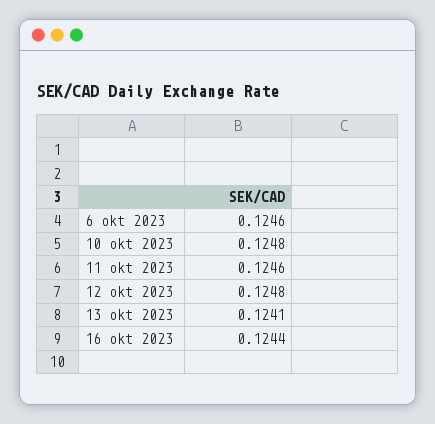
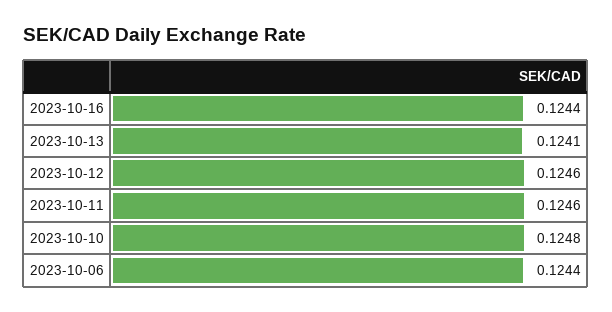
  {
-   "6 okt 2023": 0.1246,
+   "6 okt 2023": 0.1244,
    "10 okt 2023": 0.1248,
    "11 okt 2023": 0.1246,
-   "12 okt 2023": 0.1248,
+   "12 okt 2023": 0.1246,
    "13 okt 2023": 0.1241,
    "16 okt 2023": 0.1244
  }

